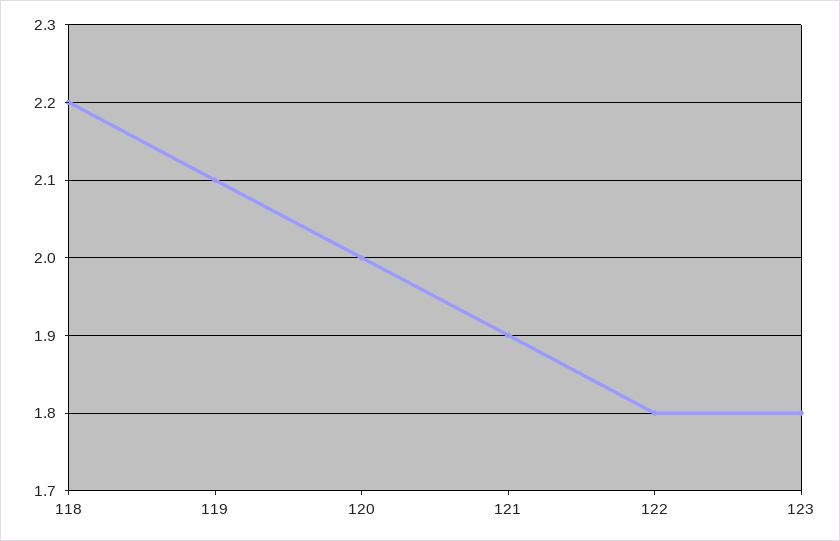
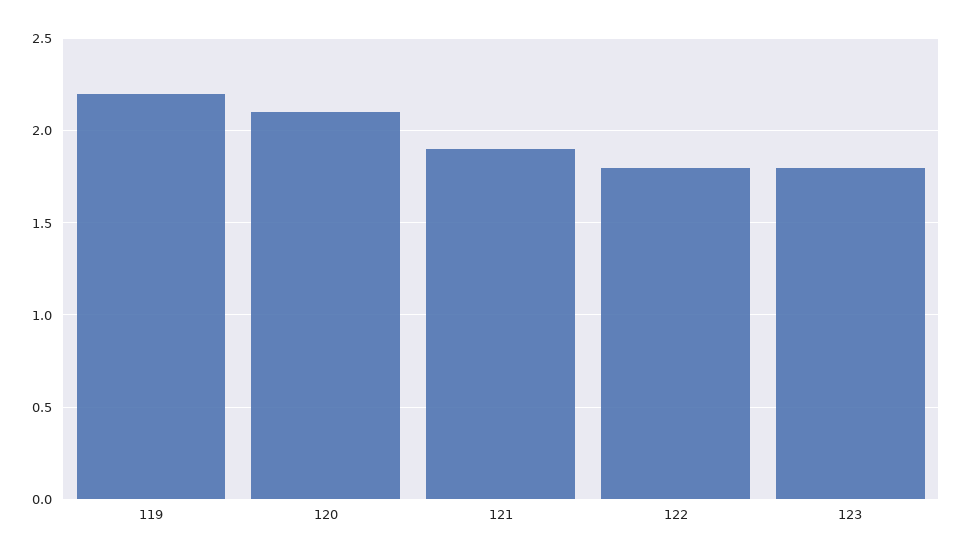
  {
-   "118": 2.2,
-   "119": 2.1,
+   "119": 2.2,
-   "120": 2,
+   "120": 2.1,
    "121": 1.9,
    "122": 1.8,
    "123": 1.8
  }

